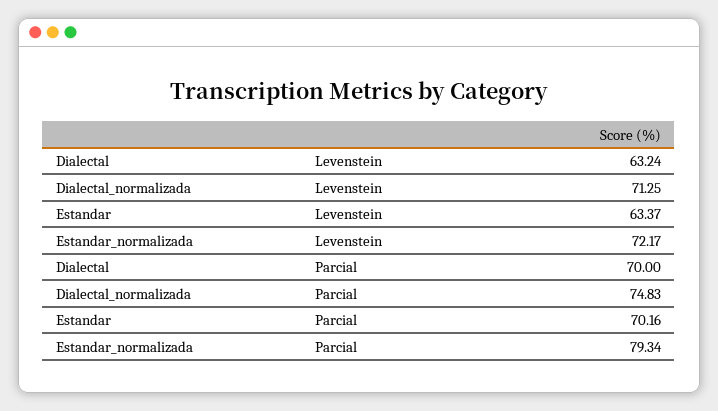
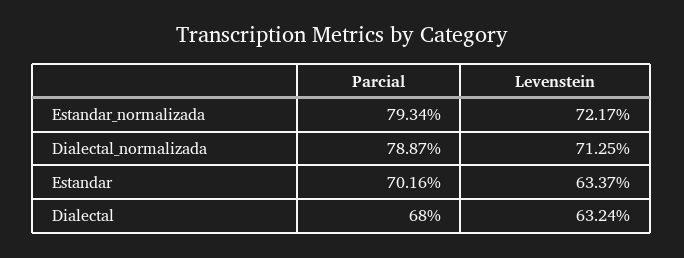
  {
    "Dialectal": {
      "Levenstein": 63.24,
-     "Parcial": 70
+     "Parcial": 68
    },
    "Dialectal_normalizada": {
      "Levenstein": 71.25,
-     "Parcial": 74.83
+     "Parcial": 78.87
    },
    "Estandar": {
      "Levenstein": 63.37,
      "Parcial": 70.16
    },
    "Estandar_normalizada": {
      "Levenstein": 72.17,
      "Parcial": 79.34
    }
  }

